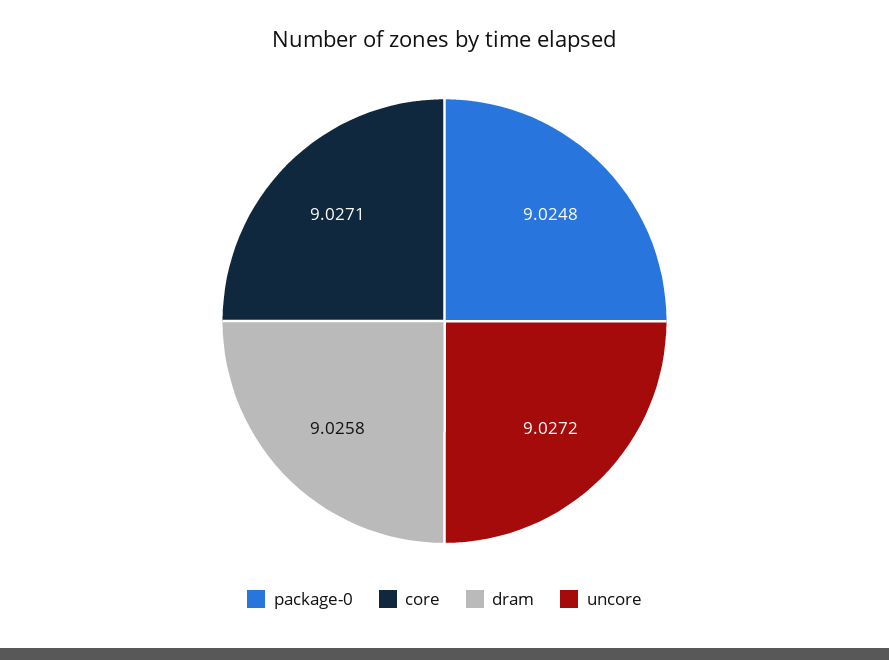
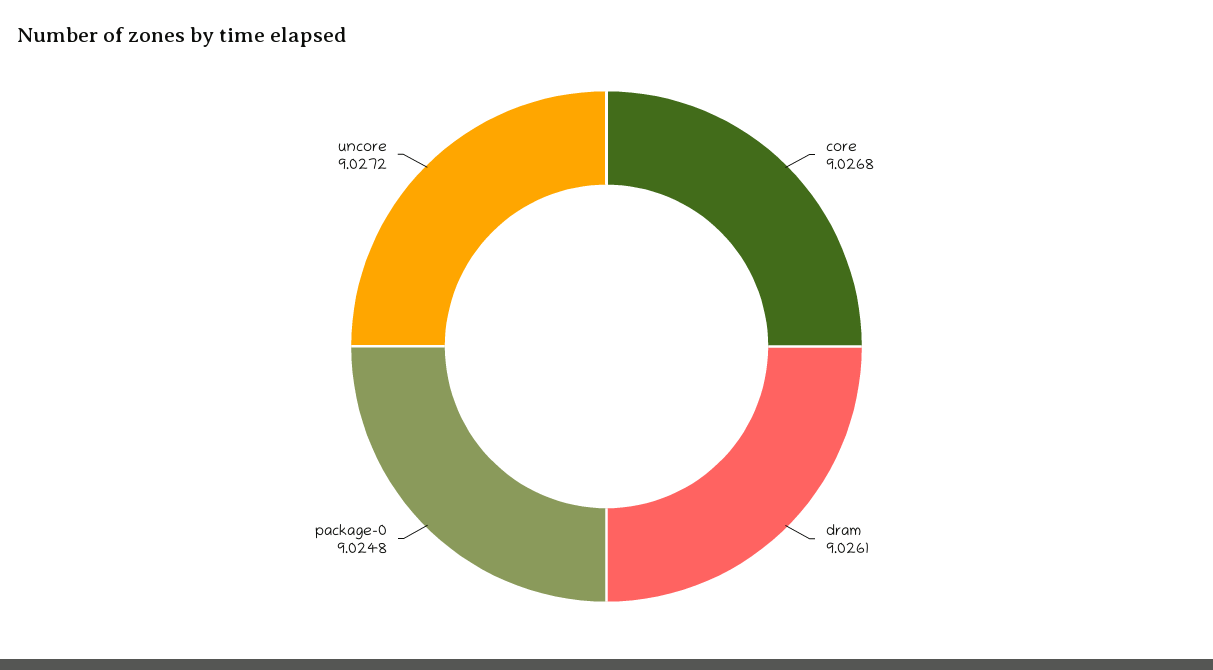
  {
    "package-0": 9.0248,
-   "core": 9.0271,
+   "core": 9.0268,
-   "dram": 9.0258,
+   "dram": 9.0261,
    "uncore": 9.0272
  }

